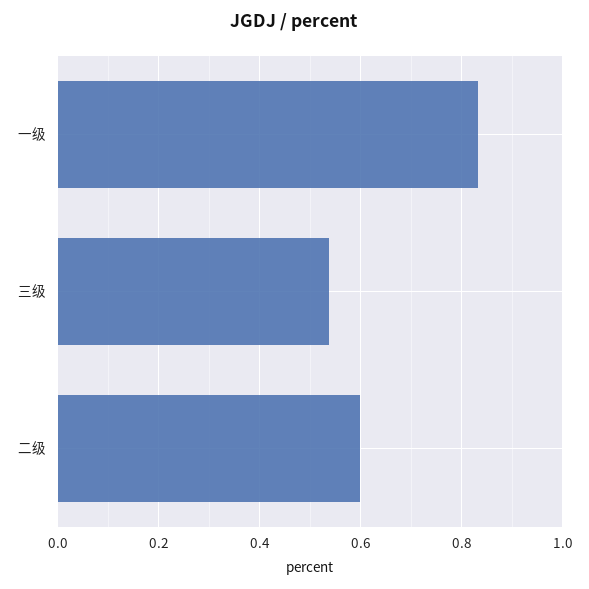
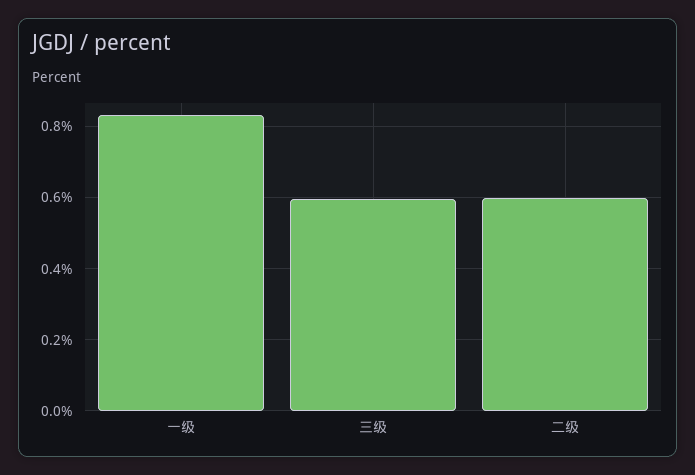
  {
    "一级": 0.84,
-   "三级": 0.54,
+   "三级": 0.6,
    "二级": 0.6
  }

